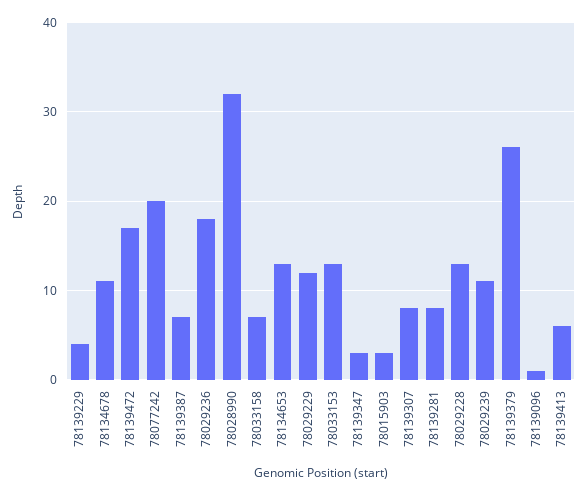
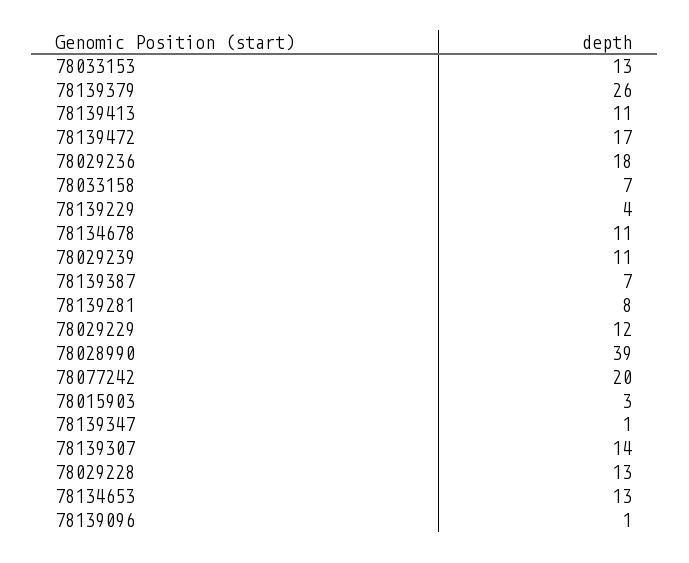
  {
    "78139229": 4,
    "78134678": 11,
    "78139472": 17,
    "78077242": 20,
    "78139387": 7,
    "78029236": 18,
-   "78028990": 32,
+   "78028990": 39,
    "78033158": 7,
    "78134653": 13,
    "78029229": 12,
    "78033153": 13,
-   "78139347": 3,
+   "78139347": 1,
    "78015903": 3,
-   "78139307": 8,
+   "78139307": 14,
    "78139281": 8,
    "78029228": 13,
    "78029239": 11,
    "78139379": 26,
    "78139096": 1,
-   "78139413": 6
+   "78139413": 11
  }

